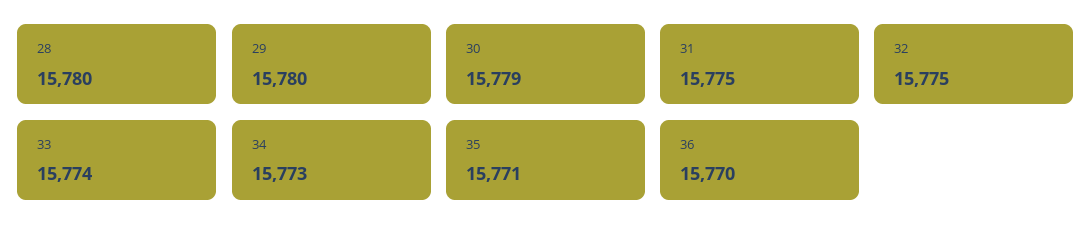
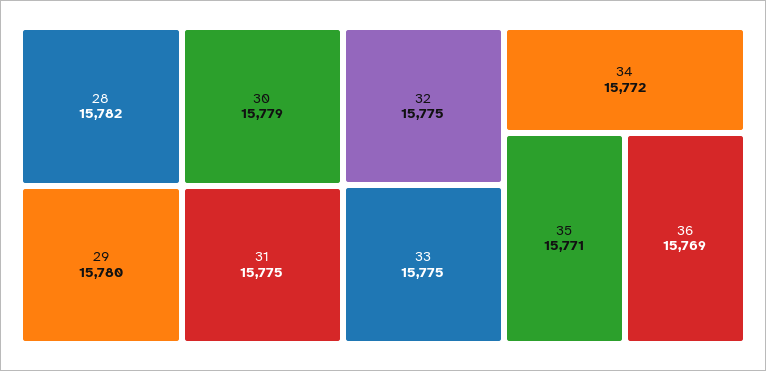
  {
-   "28": 15780,
+   "28": 15782,
    "29": 15780,
    "30": 15779,
    "31": 15775,
    "32": 15775,
-   "33": 15774,
+   "33": 15775,
-   "34": 15773,
+   "34": 15772,
    "35": 15771,
-   "36": 15770
+   "36": 15769
  }

